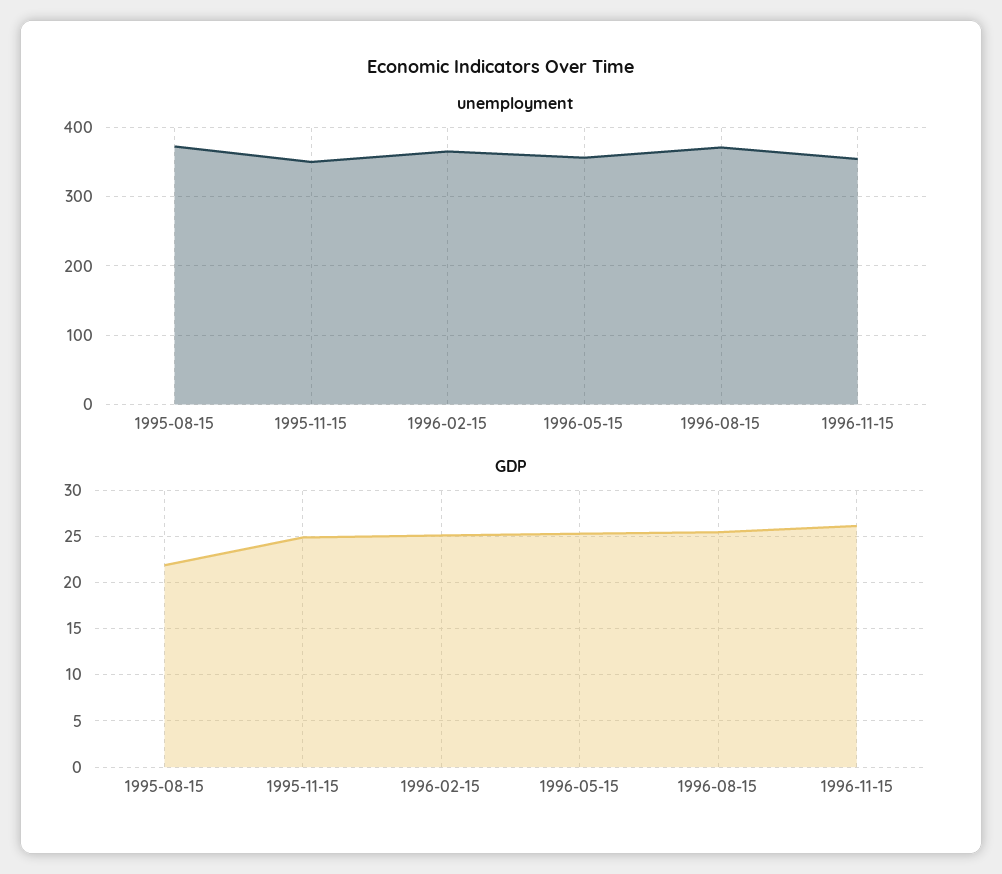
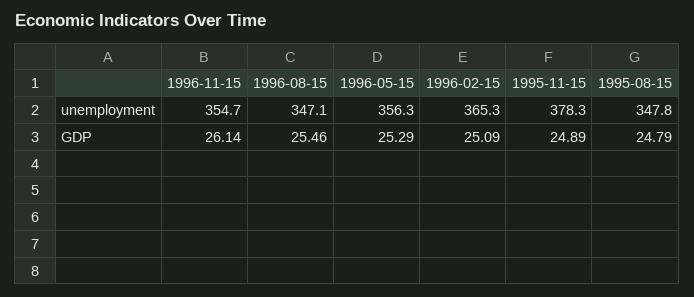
  {
    "unemployment": {
-     "1995-08-15": 370,
+     "1995-08-15": 347.8,
-     "1995-11-15": 350,
+     "1995-11-15": 378.3,
      "1996-02-15": 365.3,
      "1996-05-15": 356.3,
-     "1996-08-15": 370,
+     "1996-08-15": 347.1,
      "1996-11-15": 354.7
    },
    "GDP": {
-     "1995-08-15": 22,
+     "1995-08-15": 24.79,
      "1995-11-15": 24.89,
      "1996-02-15": 25.09,
      "1996-05-15": 25.29,
      "1996-08-15": 25.46,
      "1996-11-15": 26.14
    }
  }

